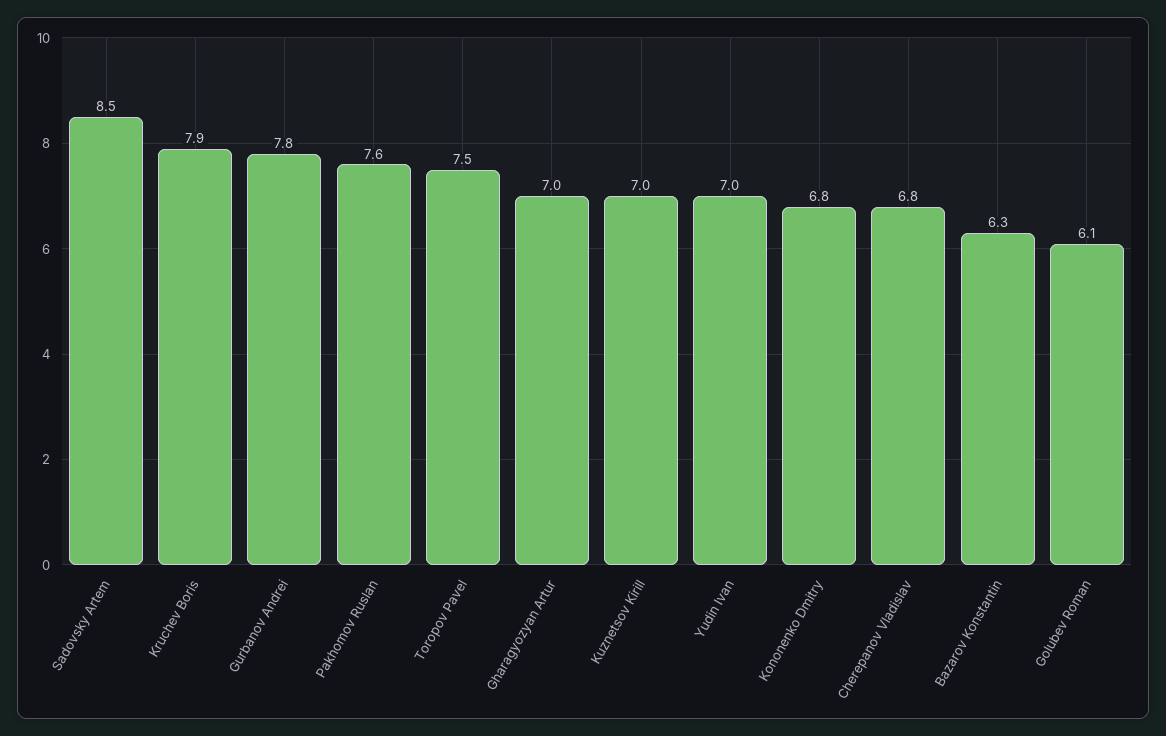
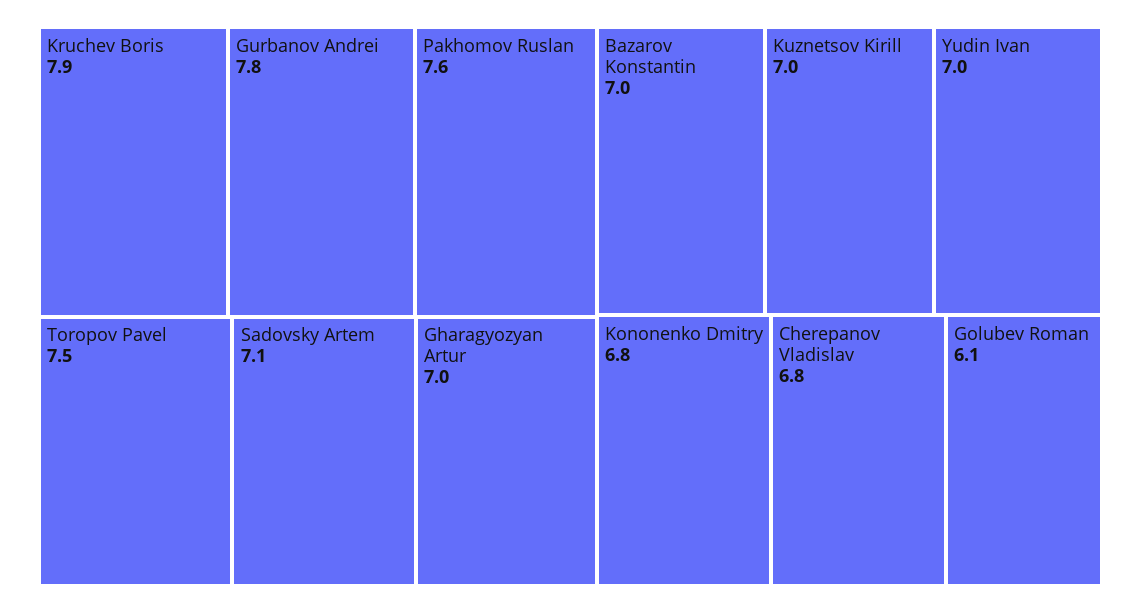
  {
-   "Sadovsky Artem": 8.5,
+   "Sadovsky Artem": 7.1,
    "Kruchev Boris": 7.9,
    "Gurbanov Andrei": 7.8,
    "Pakhomov Ruslan": 7.6,
    "Toropov Pavel": 7.5,
    "Gharagyozyan Artur": 7,
    "Kuznetsov Kirill": 7,
    "Yudin Ivan": 7,
    "Kononenko Dmitry": 6.8,
    "Cherepanov Vladislav": 6.8,
-   "Bazarov Konstantin": 6.3,
+   "Bazarov Konstantin": 7,
    "Golubev Roman": 6.1
  }

